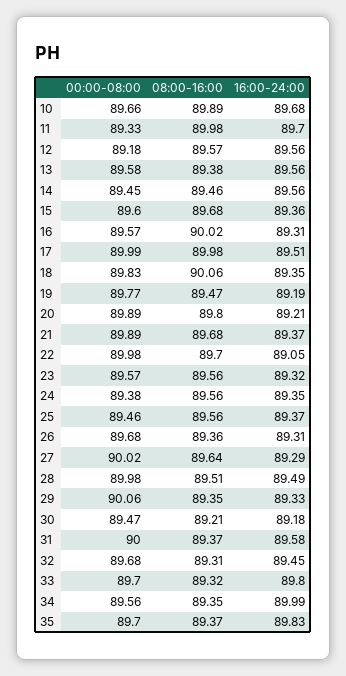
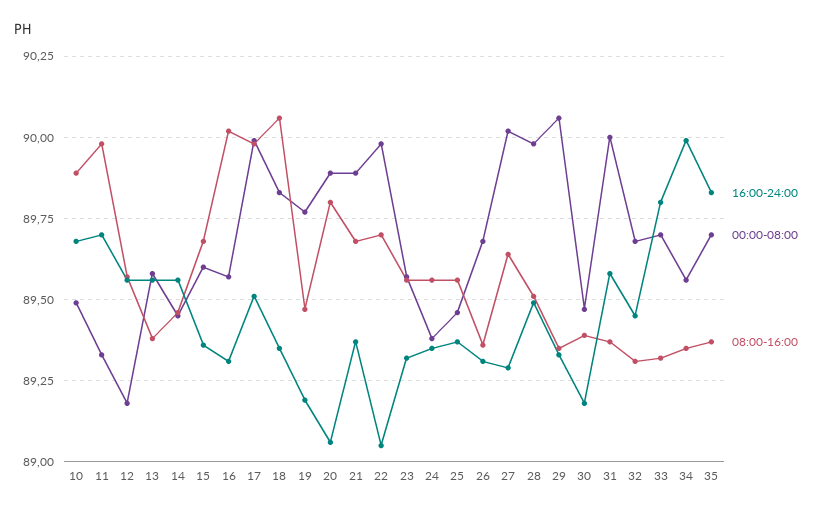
  {
    "00:00-08:00": {
-     "10": 89.66,
+     "10": 89.5,
      "11": 89.33,
      "12": 89.18,
      "13": 89.58,
      "14": 89.45,
      "15": 89.6,
      "16": 89.57,
      "17": 89.99,
      "18": 89.83,
      "19": 89.77,
      "20": 89.89,
      "21": 89.89,
      "22": 89.98,
      "23": 89.57,
      "24": 89.38,
      "25": 89.46,
      "26": 89.68,
      "27": 90.02,
      "28": 89.98,
      "29": 90.06,
      "30": 89.47,
      "31": 90,
      "32": 89.68,
      "33": 89.7,
      "34": 89.56,
      "35": 89.7
    },
    "08:00-16:00": {
      "10": 89.89,
      "11": 89.98,
      "12": 89.57,
      "13": 89.38,
      "14": 89.46,
      "15": 89.68,
      "16": 90.02,
      "17": 89.98,
      "18": 90.06,
      "19": 89.47,
      "20": 89.8,
      "21": 89.68,
      "22": 89.7,
      "23": 89.56,
      "24": 89.56,
      "25": 89.56,
      "26": 89.36,
      "27": 89.64,
      "28": 89.51,
      "29": 89.35,
-     "30": 89.21,
+     "30": 89.4,
      "31": 89.37,
      "32": 89.31,
      "33": 89.32,
      "34": 89.35,
      "35": 89.37
    },
    "16:00-24:00": {
      "10": 89.68,
      "11": 89.7,
      "12": 89.56,
      "13": 89.56,
      "14": 89.56,
      "15": 89.36,
      "16": 89.31,
      "17": 89.51,
      "18": 89.35,
      "19": 89.19,
-     "20": 89.21,
+     "20": 89.05,
      "21": 89.37,
      "22": 89.05,
      "23": 89.32,
      "24": 89.35,
      "25": 89.37,
      "26": 89.31,
      "27": 89.29,
      "28": 89.49,
      "29": 89.33,
      "30": 89.18,
      "31": 89.58,
      "32": 89.45,
      "33": 89.8,
      "34": 89.99,
      "35": 89.83
    }
  }

